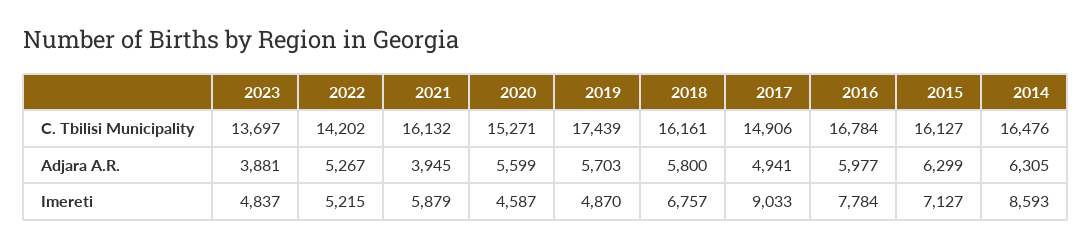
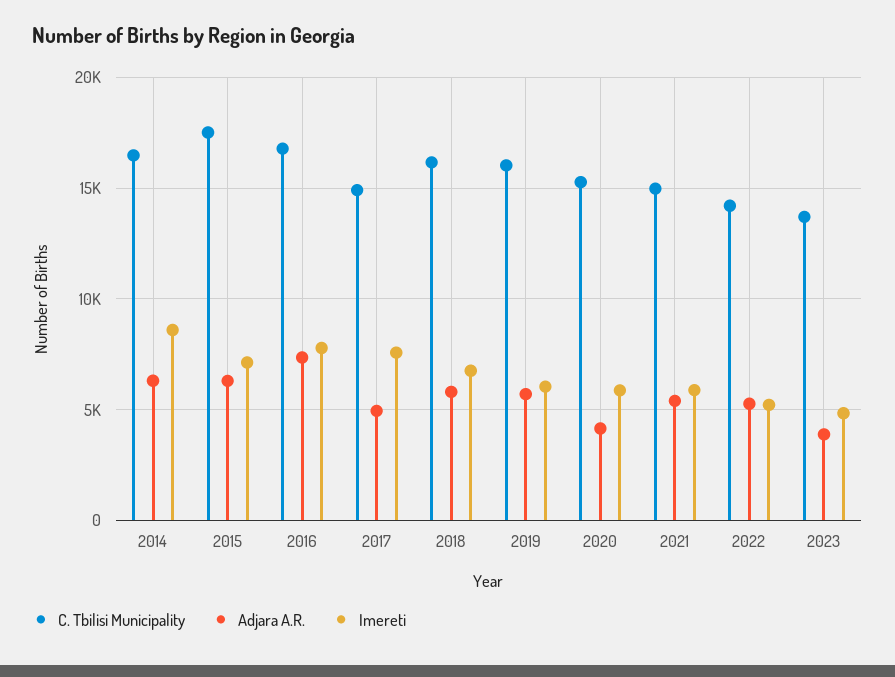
  {
    "C. Tbilisi Municipality": {
      "2023": 13697,
      "2022": 14202,
-     "2021": 16132,
+     "2021": 15000,
      "2020": 15271,
-     "2019": 17439,
+     "2019": 16000,
      "2018": 16161,
      "2017": 14906,
      "2016": 16784,
-     "2015": 16127,
+     "2015": 17500,
      "2014": 16476
    },
    "Adjara A.R.": {
      "2023": 3881,
      "2022": 5267,
-     "2021": 3945,
+     "2021": 5500,
-     "2020": 5599,
+     "2020": 4000,
      "2019": 5703,
      "2018": 5800,
      "2017": 4941,
-     "2016": 5977,
+     "2016": 7500,
      "2015": 6299,
      "2014": 6305
    },
    "Imereti": {
      "2023": 4837,
      "2022": 5215,
      "2021": 5879,
-     "2020": 4587,
+     "2020": 6000,
-     "2019": 4870,
+     "2019": 6000,
      "2018": 6757,
-     "2017": 9033,
+     "2017": 7500,
      "2016": 7784,
      "2015": 7127,
      "2014": 8593
    }
  }

